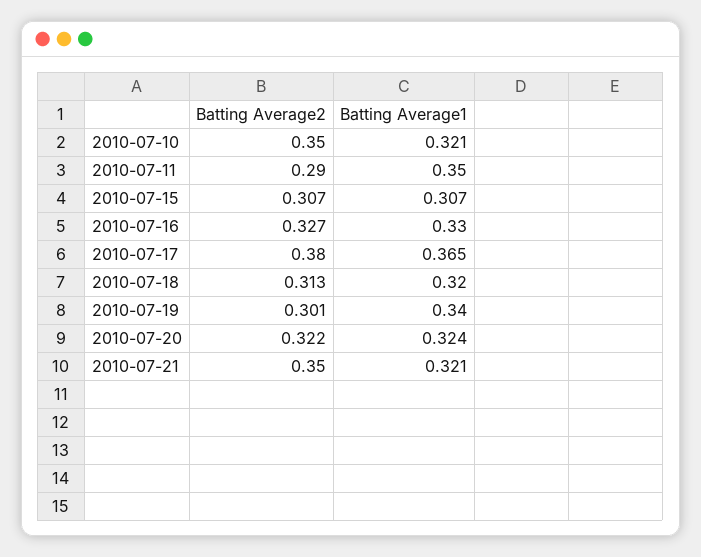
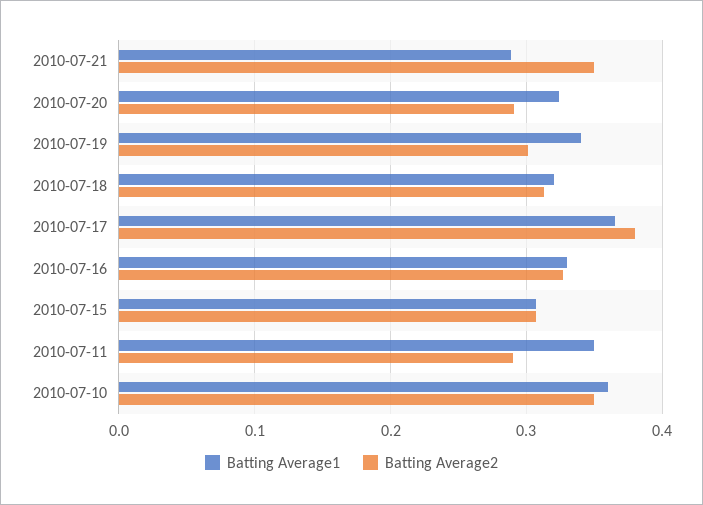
  {
    "Batting Average2": {
      "2010-07-10": 0.35,
      "2010-07-11": 0.29,
      "2010-07-15": 0.307,
      "2010-07-16": 0.327,
      "2010-07-17": 0.38,
      "2010-07-18": 0.313,
      "2010-07-19": 0.301,
-     "2010-07-20": 0.322,
+     "2010-07-20": 0.29,
      "2010-07-21": 0.35
    },
    "Batting Average1": {
-     "2010-07-10": 0.321,
+     "2010-07-10": 0.36,
      "2010-07-11": 0.35,
      "2010-07-15": 0.307,
      "2010-07-16": 0.33,
      "2010-07-17": 0.365,
      "2010-07-18": 0.32,
      "2010-07-19": 0.34,
      "2010-07-20": 0.324,
-     "2010-07-21": 0.321
+     "2010-07-21": 0.29
    }
  }

